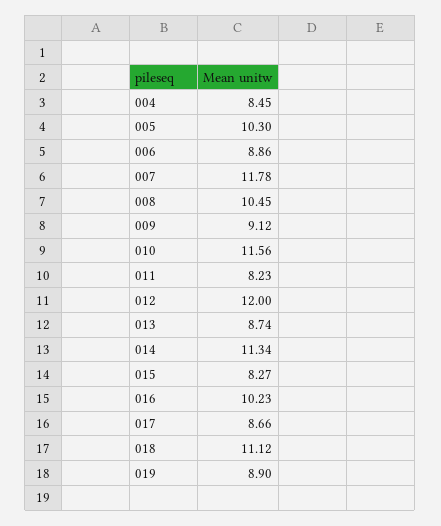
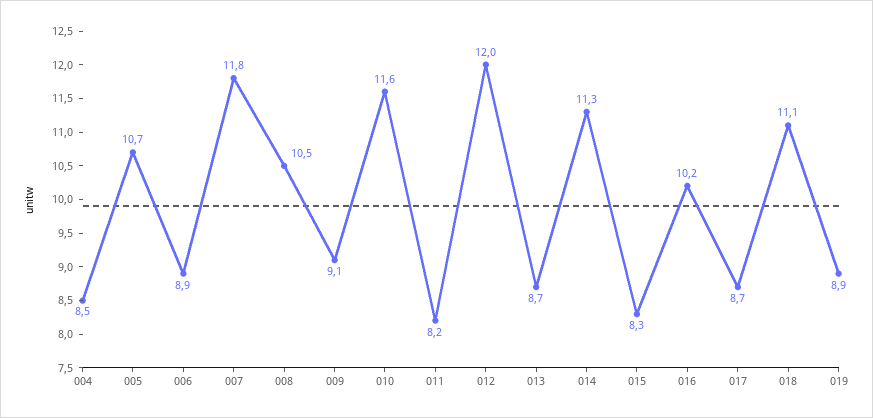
  {
    "004": 8.45,
-   "005": 10.3,
+   "005": 10.7,
    "006": 8.86,
    "007": 11.78,
    "008": 10.45,
    "009": 9.12,
    "010": 11.56,
    "011": 8.23,
    "012": 12,
    "013": 8.74,
    "014": 11.34,
    "015": 8.27,
    "016": 10.23,
    "017": 8.66,
    "018": 11.12,
    "019": 8.9
  }

